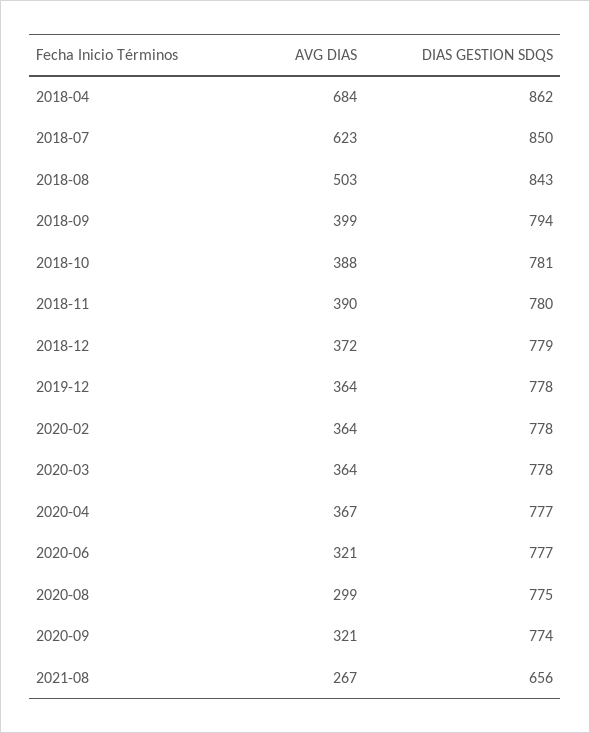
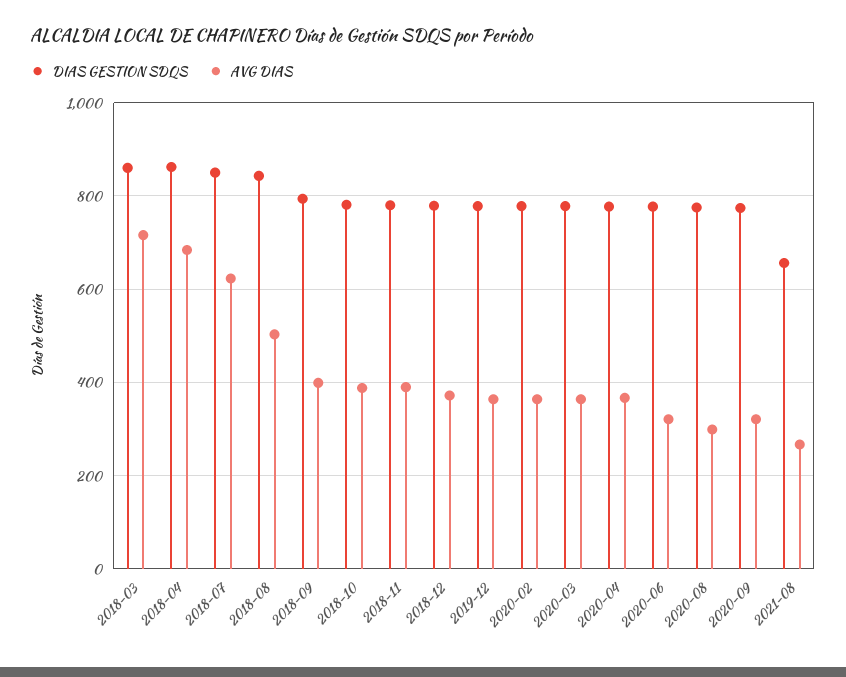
  {
    "AVG DIAS": {
      "2018-04": 684,
      "2018-07": 623,
      "2018-08": 503,
      "2018-09": 399,
      "2018-10": 388,
      "2018-11": 390,
      "2018-12": 372,
      "2019-12": 364,
      "2020-02": 364,
      "2020-03": 364,
      "2020-04": 367,
      "2020-06": 321,
      "2020-08": 299,
      "2020-09": 321,
-     "2021-08": 267
+     "2021-08": 267,
+     "2018-03": 720
    },
    "DIAS GESTION SDQS": {
      "2018-04": 862,
      "2018-07": 850,
      "2018-08": 843,
      "2018-09": 794,
      "2018-10": 781,
      "2018-11": 780,
      "2018-12": 779,
      "2019-12": 778,
      "2020-02": 778,
      "2020-03": 778,
      "2020-04": 777,
      "2020-06": 777,
      "2020-08": 775,
      "2020-09": 774,
-     "2021-08": 656
+     "2021-08": 656,
+     "2018-03": 860
    }
  }

